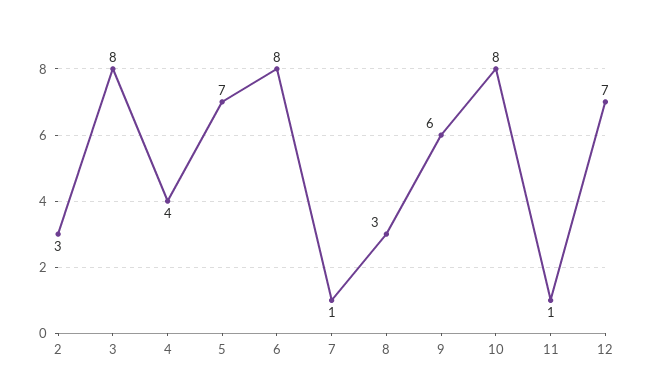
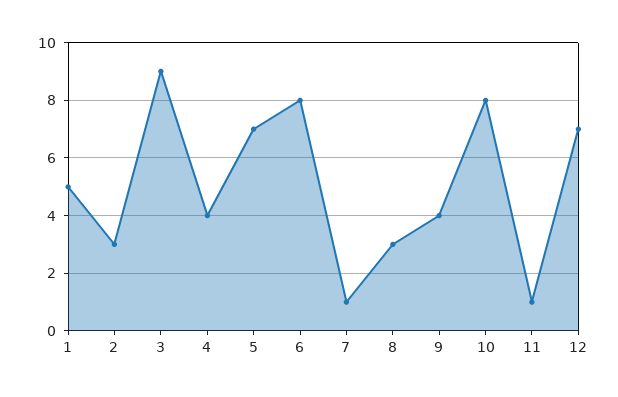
  {
    "2": 3,
-   "3": 8,
+   "3": 9,
    "4": 4,
    "5": 7,
    "6": 8,
    "7": 1,
    "8": 3,
-   "9": 6,
+   "9": 4,
    "10": 8,
    "11": 1,
-   "12": 7
+   "12": 7,
+   "1": 5
  }

